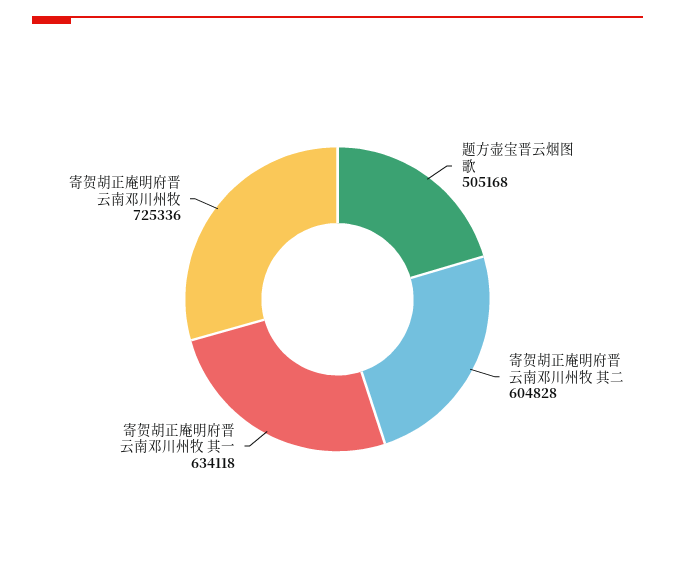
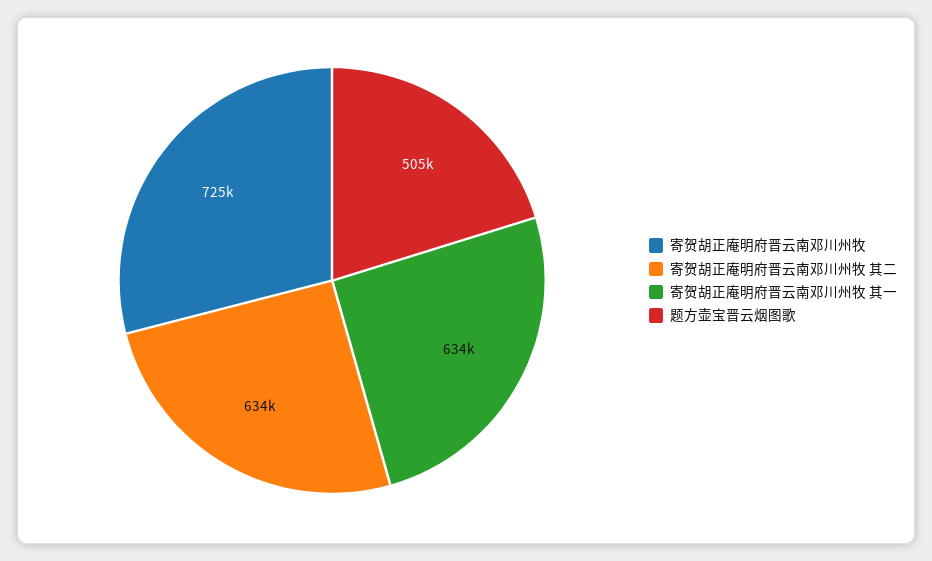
  {
    "题方壶宝晋云烟图歌": 505168,
-   "寄贺胡正庵明府晋云南邓川州牧 其二": 604828,
+   "寄贺胡正庵明府晋云南邓川州牧 其二": 634000,
    "寄贺胡正庵明府晋云南邓川州牧 其一": 634118,
    "寄贺胡正庵明府晋云南邓川州牧": 725336
  }

